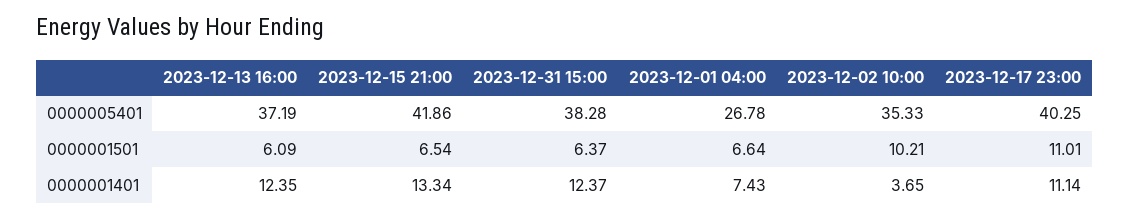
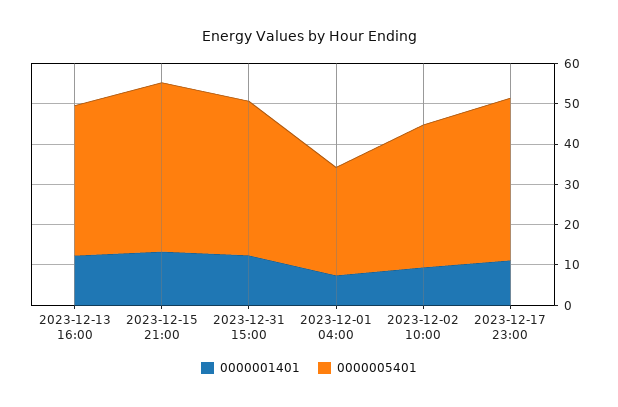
  {
    "0000005401": {
      "2023-12-13 16:00": 37.19,
      "2023-12-15 21:00": 41.86,
      "2023-12-31 15:00": 38.28,
      "2023-12-01 04:00": 26.78,
      "2023-12-02 10:00": 35.33,
      "2023-12-17 23:00": 40.25
    },
-   "0000001501": {
-     "2023-12-13 16:00": 6.09,
-     "2023-12-15 21:00": 6.54,
-     "2023-12-31 15:00": 6.37,
-     "2023-12-01 04:00": 6.64,
-     "2023-12-02 10:00": 10.21,
-     "2023-12-17 23:00": 11.01
-   },
    "0000001401": {
      "2023-12-13 16:00": 12.35,
      "2023-12-15 21:00": 13.34,
      "2023-12-31 15:00": 12.37,
      "2023-12-01 04:00": 7.43,
-     "2023-12-02 10:00": 3.65,
+     "2023-12-02 10:00": 10,
      "2023-12-17 23:00": 11.14
    }
  }

